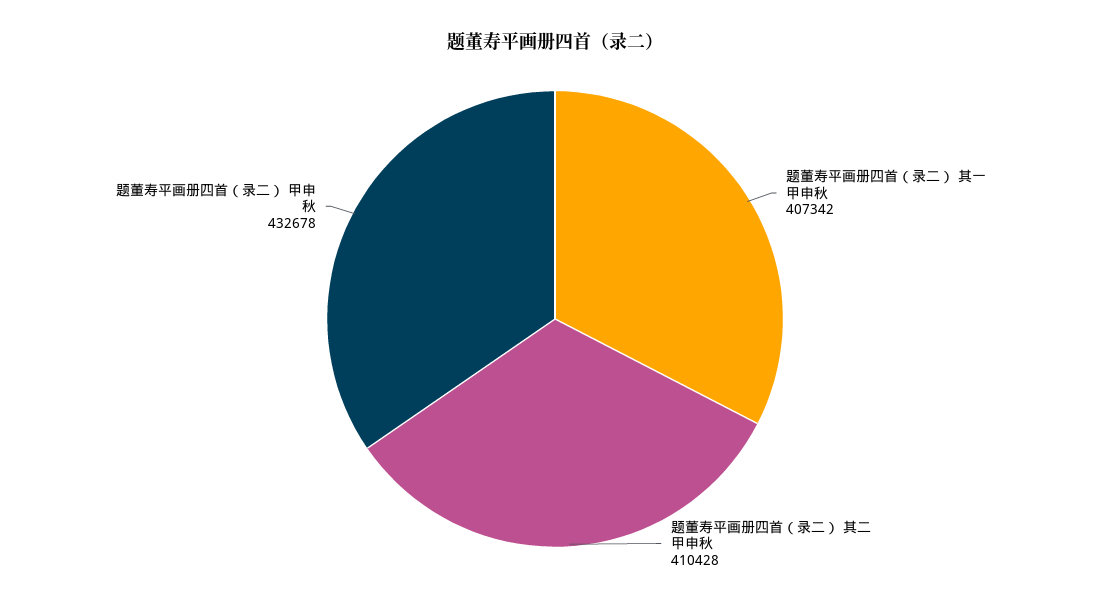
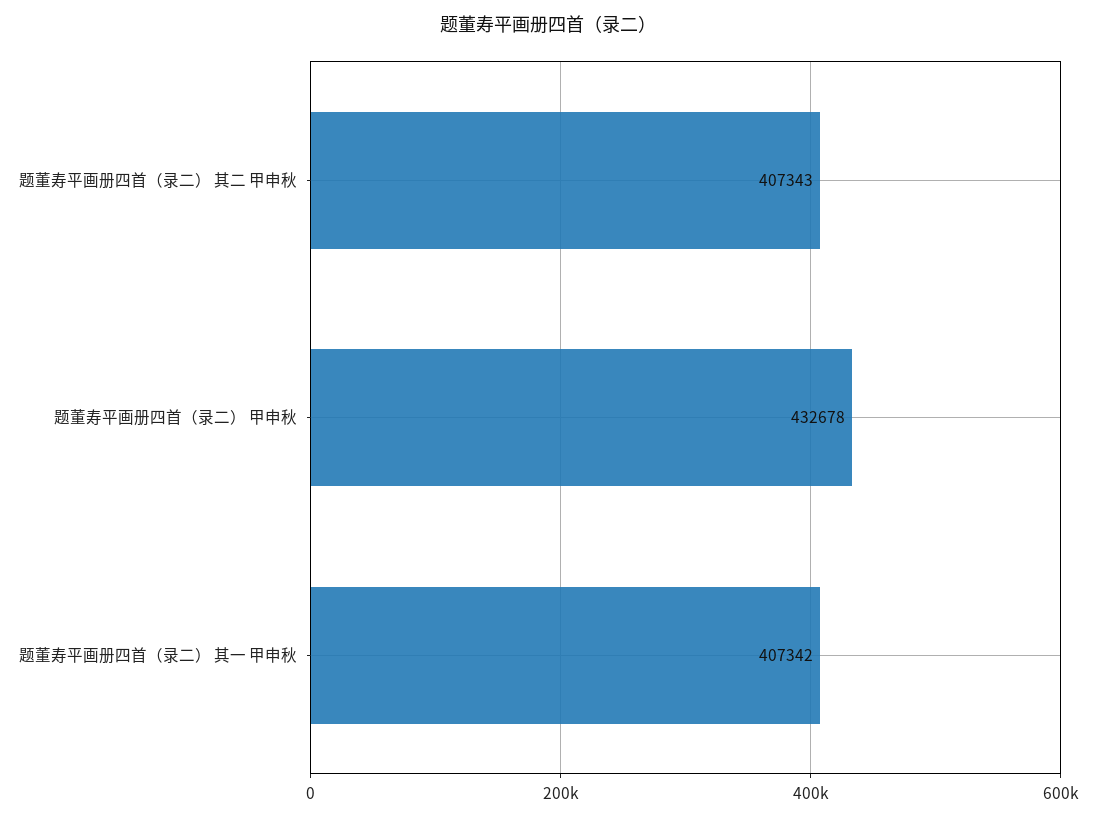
  {
    "题董寿平画册四首（录二） 其一 甲申秋": 407342,
-   "题董寿平画册四首（录二） 其二 甲申秋": 410428,
+   "题董寿平画册四首（录二） 其二 甲申秋": 407343,
    "题董寿平画册四首（录二） 甲申秋": 432678
  }

